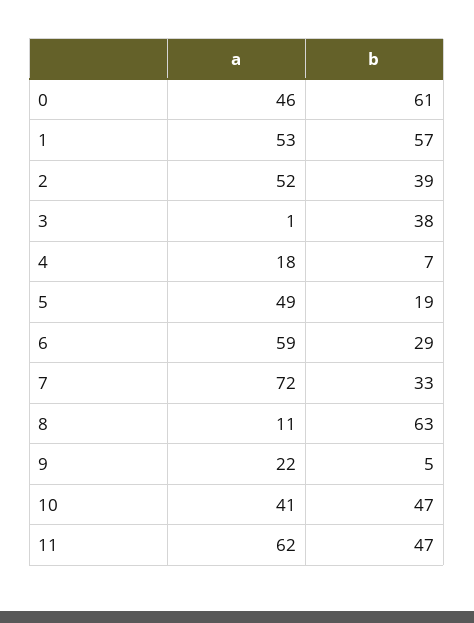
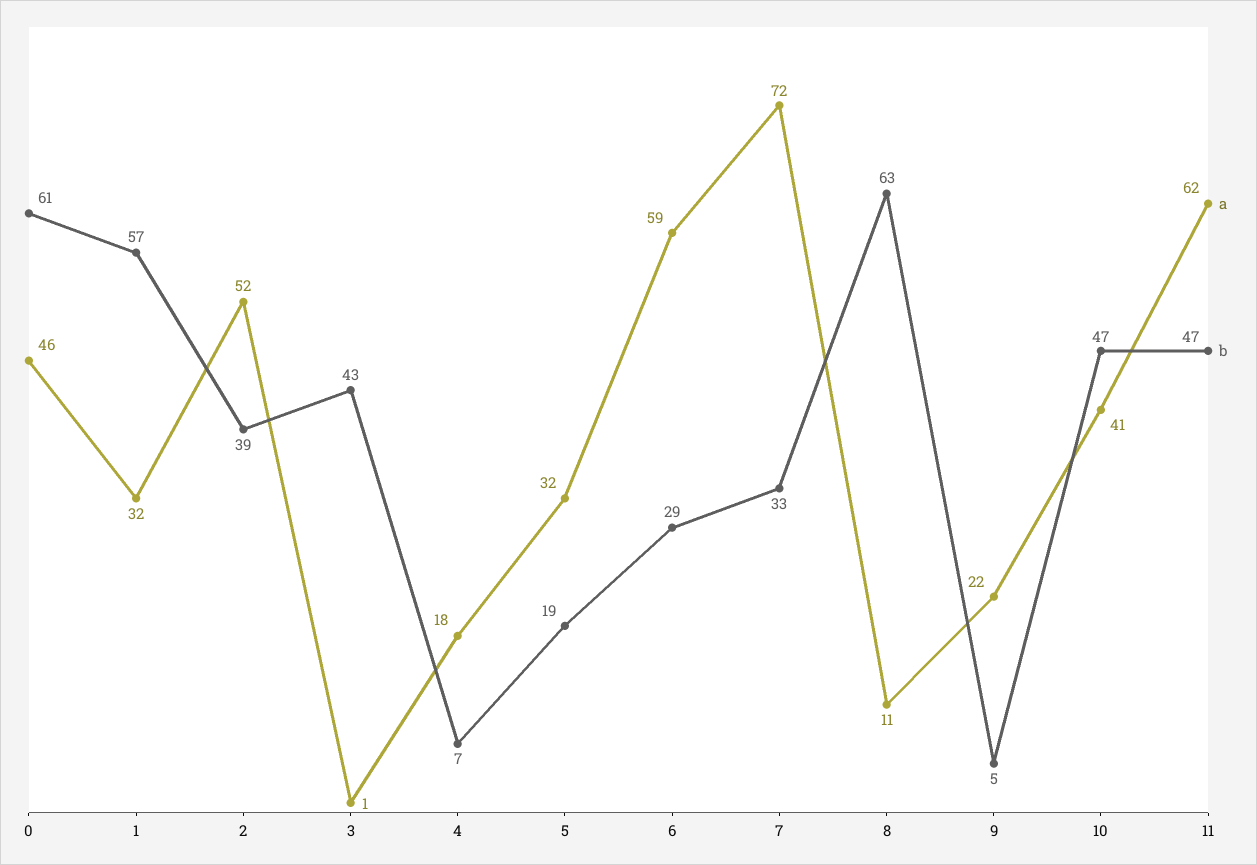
  {
    "a": {
      "0": 46,
-     "1": 53,
+     "1": 32,
      "2": 52,
      "3": 1,
      "4": 18,
-     "5": 49,
+     "5": 32,
      "6": 59,
      "7": 72,
      "8": 11,
      "9": 22,
      "10": 41,
      "11": 62
    },
    "b": {
      "0": 61,
      "1": 57,
      "2": 39,
-     "3": 38,
+     "3": 43,
      "4": 7,
      "5": 19,
      "6": 29,
      "7": 33,
      "8": 63,
      "9": 5,
      "10": 47,
      "11": 47
    }
  }

